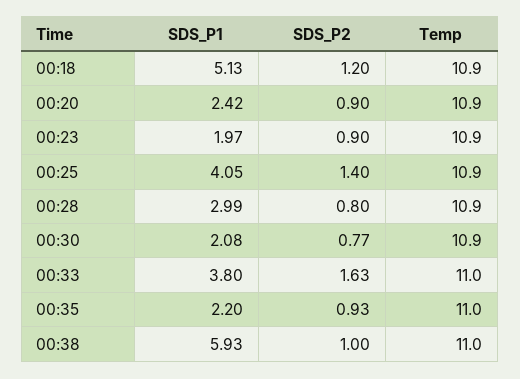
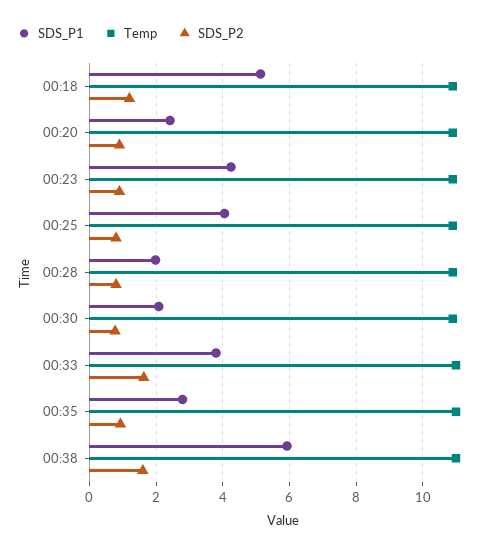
  {
    "SDS_P1": {
      "00:18": 5.13,
      "00:20": 2.42,
-     "00:23": 1.97,
+     "00:23": 4.2,
      "00:25": 4.05,
-     "00:28": 2.99,
+     "00:28": 2,
      "00:30": 2.08,
      "00:33": 3.8,
-     "00:35": 2.2,
+     "00:35": 2.8,
      "00:38": 5.93
    },
    "SDS_P2": {
      "00:18": 1.2,
      "00:20": 0.9,
      "00:23": 0.9,
-     "00:25": 1.4,
+     "00:25": 0.8,
      "00:28": 0.8,
      "00:30": 0.77,
      "00:33": 1.63,
      "00:35": 0.93,
-     "00:38": 1
+     "00:38": 1.6
    },
    "Temp": {
      "00:18": 10.9,
      "00:20": 10.9,
      "00:23": 10.9,
      "00:25": 10.9,
      "00:28": 10.9,
      "00:30": 10.9,
      "00:33": 11,
      "00:35": 11,
      "00:38": 11
    }
  }

